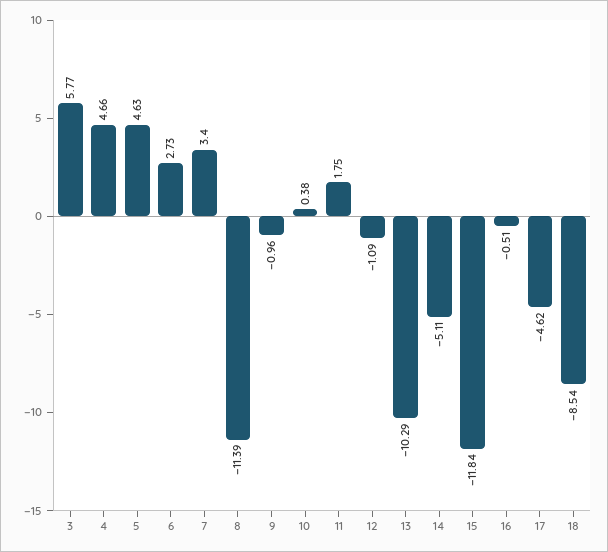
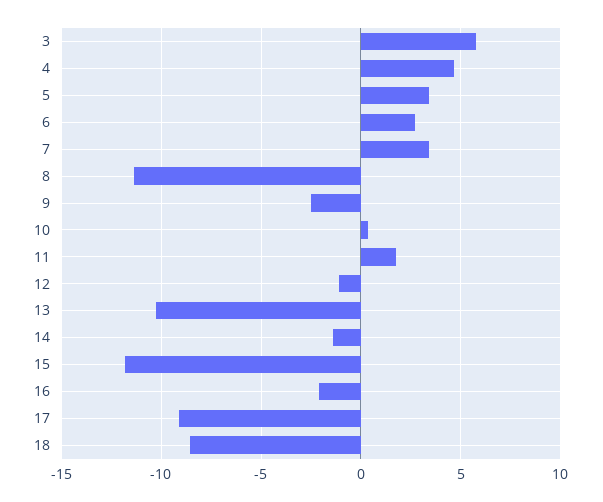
  {
    "3": 5.77,
    "4": 4.66,
-   "5": 4.63,
+   "5": 3.5,
    "6": 2.73,
    "7": 3.4,
    "8": -11.39,
-   "9": -0.96,
+   "9": -2.5,
    "10": 0.38,
    "11": 1.75,
    "12": -1.09,
    "13": -10.29,
-   "14": -5.11,
+   "14": -1.5,
    "15": -11.84,
-   "16": -0.51,
+   "16": -2,
-   "17": -4.62,
+   "17": -9,
    "18": -8.54
  }

